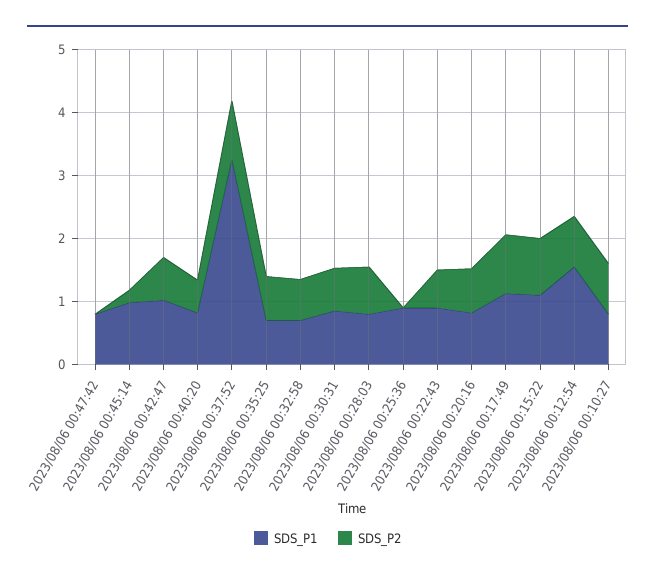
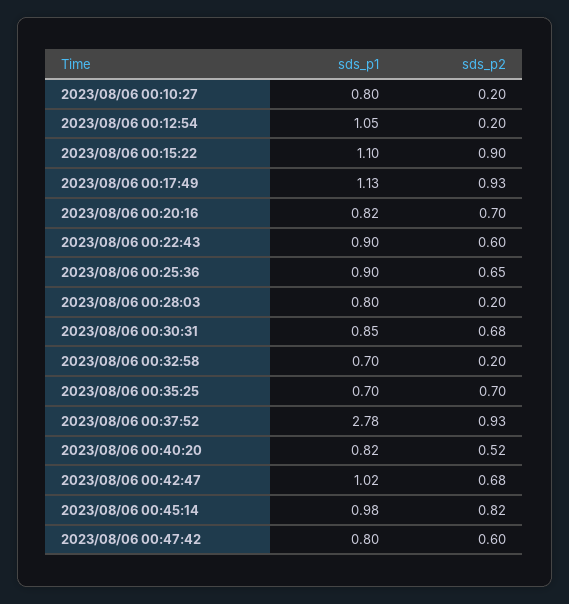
  {
    "SDS_P1": {
      "2023/08/06 00:47:42": 0.8,
      "2023/08/06 00:45:14": 0.98,
      "2023/08/06 00:42:47": 1.02,
      "2023/08/06 00:40:20": 0.82,
-     "2023/08/06 00:37:52": 3.2,
+     "2023/08/06 00:37:52": 2.78,
      "2023/08/06 00:35:25": 0.7,
      "2023/08/06 00:32:58": 0.7,
      "2023/08/06 00:30:31": 0.85,
      "2023/08/06 00:28:03": 0.8,
      "2023/08/06 00:25:36": 0.9,
      "2023/08/06 00:22:43": 0.9,
      "2023/08/06 00:20:16": 0.82,
      "2023/08/06 00:17:49": 1.13,
      "2023/08/06 00:15:22": 1.1,
-     "2023/08/06 00:12:54": 1.6,
+     "2023/08/06 00:12:54": 1.05,
      "2023/08/06 00:10:27": 0.8
    },
    "SDS_P2": {
-     "2023/08/06 00:47:42": 0,
+     "2023/08/06 00:47:42": 0.6,
-     "2023/08/06 00:45:14": 0.2,
+     "2023/08/06 00:45:14": 0.82,
      "2023/08/06 00:42:47": 0.68,
      "2023/08/06 00:40:20": 0.52,
      "2023/08/06 00:37:52": 0.93,
      "2023/08/06 00:35:25": 0.7,
-     "2023/08/06 00:32:58": 0.6,
+     "2023/08/06 00:32:58": 0.2,
      "2023/08/06 00:30:31": 0.68,
-     "2023/08/06 00:28:03": 0.8,
+     "2023/08/06 00:28:03": 0.2,
-     "2023/08/06 00:25:36": 0,
+     "2023/08/06 00:25:36": 0.65,
      "2023/08/06 00:22:43": 0.6,
      "2023/08/06 00:20:16": 0.7,
      "2023/08/06 00:17:49": 0.93,
      "2023/08/06 00:15:22": 0.9,
-     "2023/08/06 00:12:54": 0.8,
+     "2023/08/06 00:12:54": 0.2,
-     "2023/08/06 00:10:27": 0.8
+     "2023/08/06 00:10:27": 0.2
    }
  }

